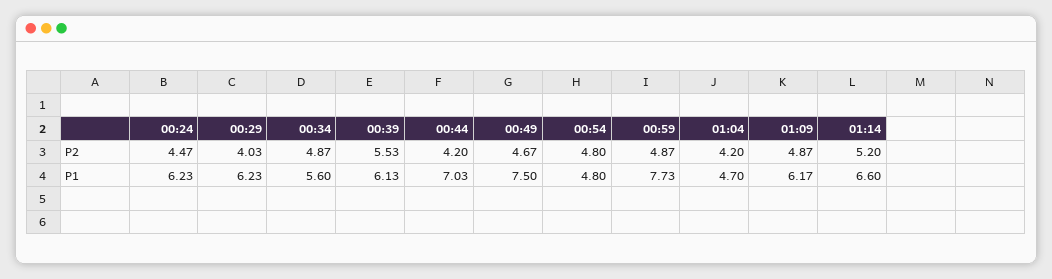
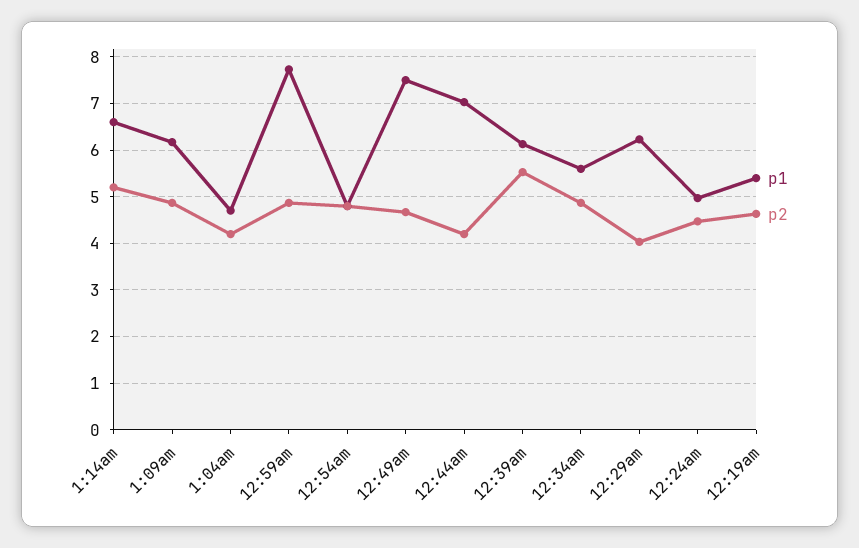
  {
    "P2": {
      "00:24": 4.47,
      "00:29": 4.03,
      "00:34": 4.87,
      "00:39": 5.53,
      "00:44": 4.2,
      "00:49": 4.67,
      "00:54": 4.8,
      "00:59": 4.87,
      "01:04": 4.2,
      "01:09": 4.87,
-     "01:14": 5.2
+     "01:14": 5.2,
+     "12:19am": 4.6
    },
    "P1": {
-     "00:24": 6.23,
+     "00:24": 5,
      "00:29": 6.23,
      "00:34": 5.6,
      "00:39": 6.13,
      "00:44": 7.03,
      "00:49": 7.5,
      "00:54": 4.8,
      "00:59": 7.73,
      "01:04": 4.7,
      "01:09": 6.17,
-     "01:14": 6.6
+     "01:14": 6.6,
+     "12:19am": 5.4
    }
  }

